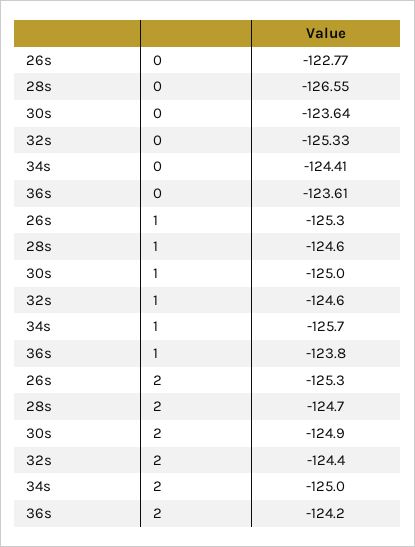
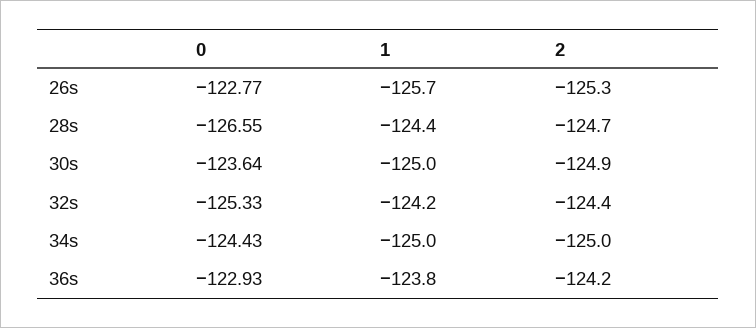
  {
    "26s": {
      "0": -122.77,
-     "1": -125.3,
+     "1": -125.7,
      "2": -125.3
    },
    "28s": {
      "0": -126.55,
-     "1": -124.6,
+     "1": -124.4,
      "2": -124.7
    },
    "30s": {
      "0": -123.64,
      "1": -125,
      "2": -124.9
    },
    "32s": {
      "0": -125.33,
-     "1": -124.6,
+     "1": -124.2,
      "2": -124.4
    },
    "34s": {
-     "0": -124.41,
+     "0": -124.43,
-     "1": -125.7,
+     "1": -125,
      "2": -125
    },
    "36s": {
-     "0": -123.61,
+     "0": -122.93,
      "1": -123.8,
      "2": -124.2
    }
  }

